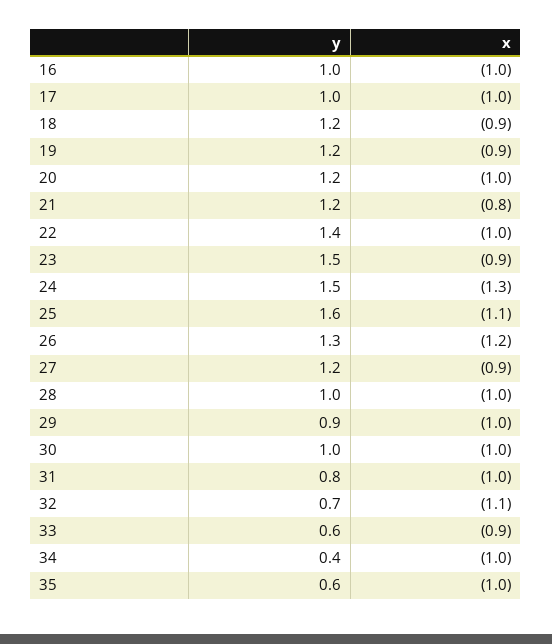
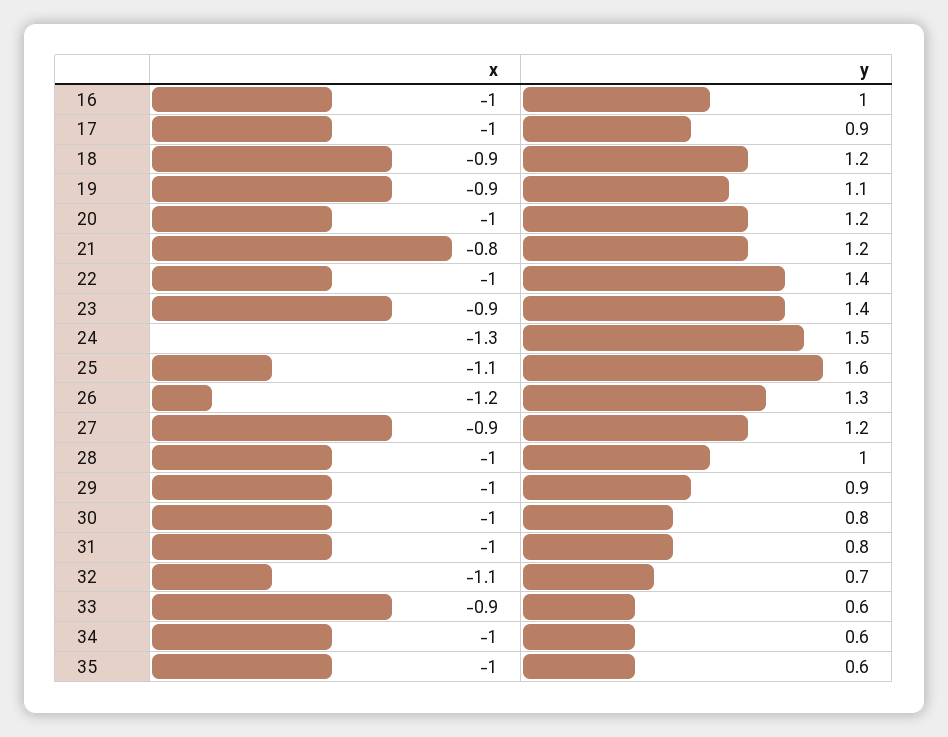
  {
    "y": {
      "16": 1,
-     "17": 1,
+     "17": 0.9,
      "18": 1.2,
-     "19": 1.2,
+     "19": 1.1,
      "20": 1.2,
      "21": 1.2,
      "22": 1.4,
-     "23": 1.5,
+     "23": 1.4,
      "24": 1.5,
      "25": 1.6,
      "26": 1.3,
      "27": 1.2,
      "28": 1,
      "29": 0.9,
-     "30": 1,
+     "30": 0.8,
      "31": 0.8,
      "32": 0.7,
      "33": 0.6,
-     "34": 0.4,
+     "34": 0.6,
      "35": 0.6
    },
    "x": {
      "16": -1,
      "17": -1,
      "18": -0.9,
      "19": -0.9,
      "20": -1,
      "21": -0.8,
      "22": -1,
      "23": -0.9,
      "24": -1.3,
      "25": -1.1,
      "26": -1.2,
      "27": -0.9,
      "28": -1,
      "29": -1,
      "30": -1,
      "31": -1,
      "32": -1.1,
      "33": -0.9,
      "34": -1,
      "35": -1
    }
  }

